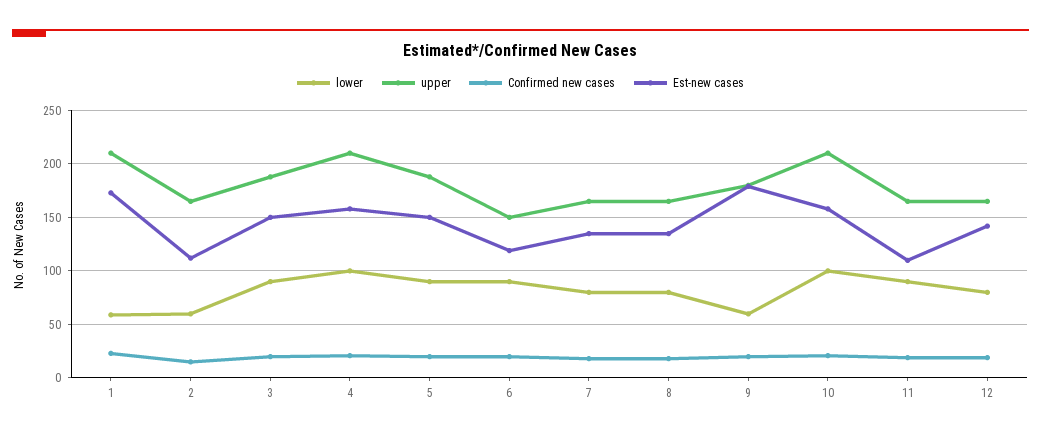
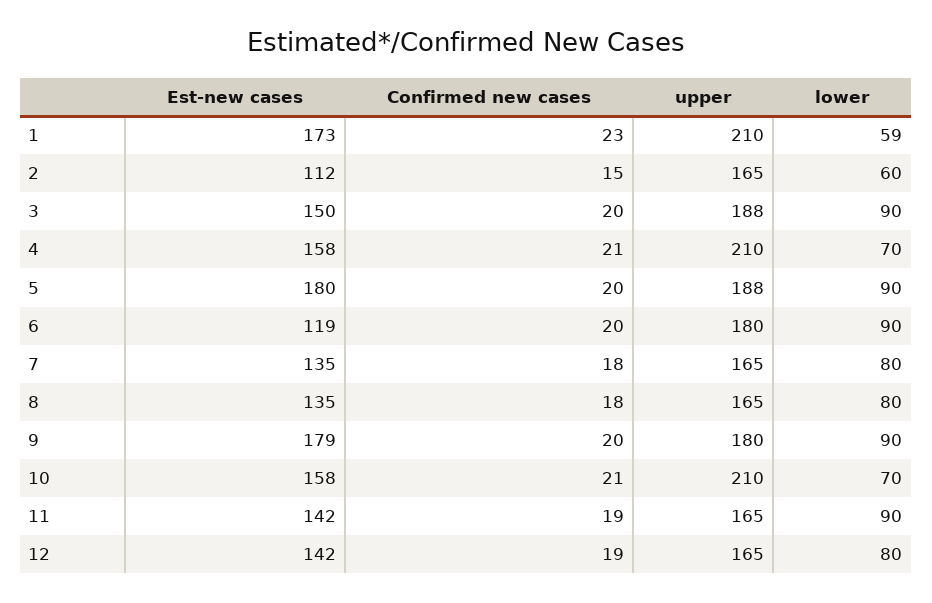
  {
    "lower": {
      "1": 59,
      "2": 60,
      "3": 90,
-     "4": 100,
+     "4": 70,
      "5": 90,
      "6": 90,
      "7": 80,
      "8": 80,
-     "9": 60,
+     "9": 90,
-     "10": 100,
+     "10": 70,
      "11": 90,
      "12": 80
    },
    "upper": {
      "1": 210,
      "2": 165,
      "3": 188,
      "4": 210,
      "5": 188,
-     "6": 150,
+     "6": 180,
      "7": 165,
      "8": 165,
      "9": 180,
      "10": 210,
      "11": 165,
      "12": 165
    },
    "Confirmed new cases": {
      "1": 23,
      "2": 15,
      "3": 20,
      "4": 21,
      "5": 20,
      "6": 20,
      "7": 18,
      "8": 18,
      "9": 20,
      "10": 21,
      "11": 19,
      "12": 19
    },
    "Est-new cases": {
      "1": 173,
      "2": 112,
      "3": 150,
      "4": 158,
-     "5": 150,
+     "5": 180,
      "6": 119,
      "7": 135,
      "8": 135,
      "9": 179,
      "10": 158,
-     "11": 110,
+     "11": 142,
      "12": 142
    }
  }

